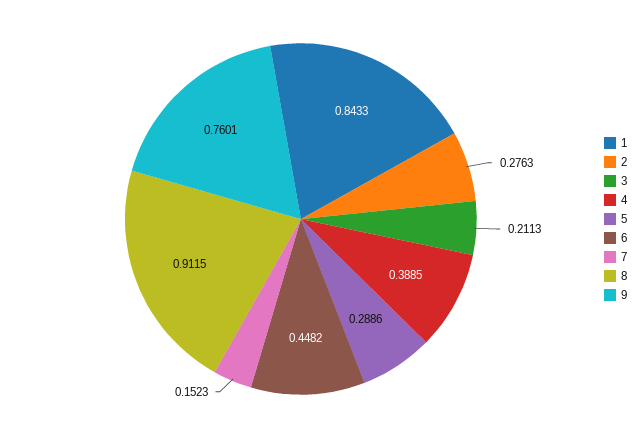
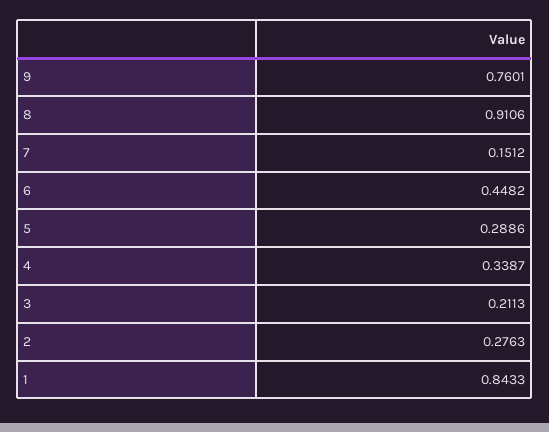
  {
    "1": 0.8433,
    "2": 0.2763,
    "3": 0.2113,
-   "4": 0.3885,
+   "4": 0.3387,
    "5": 0.2886,
    "6": 0.4482,
-   "7": 0.1523,
+   "7": 0.1512,
-   "8": 0.9115,
+   "8": 0.9106,
    "9": 0.7601
  }

